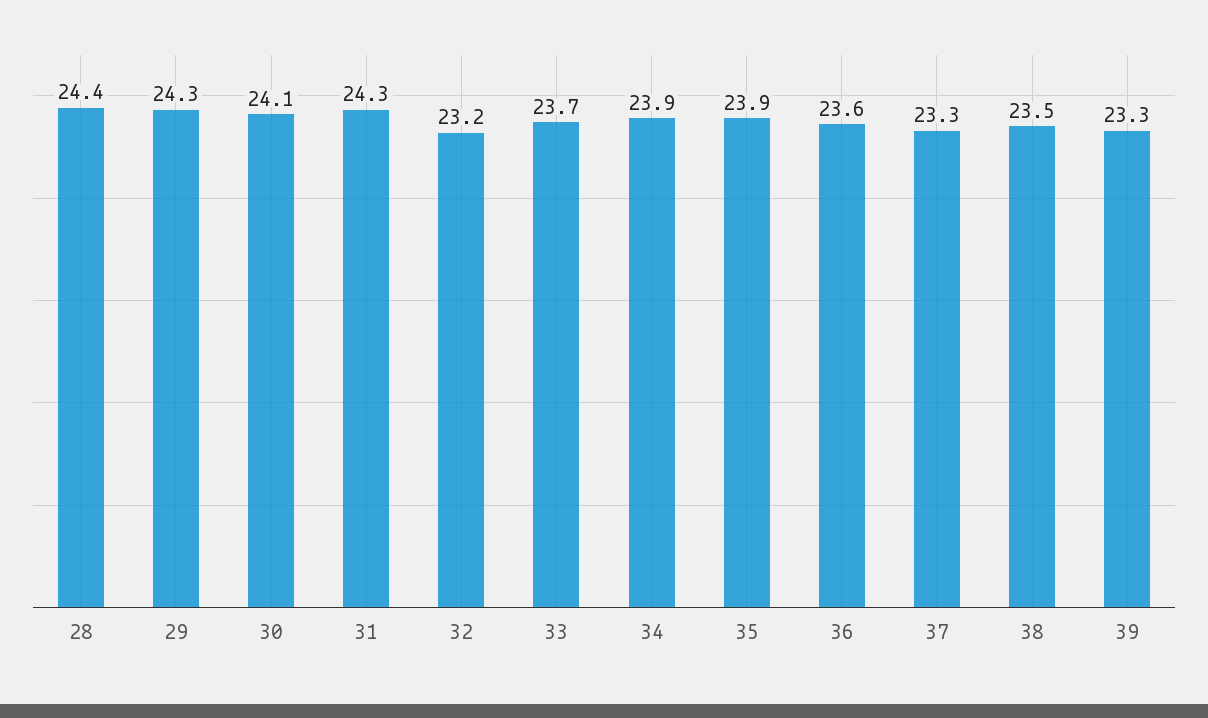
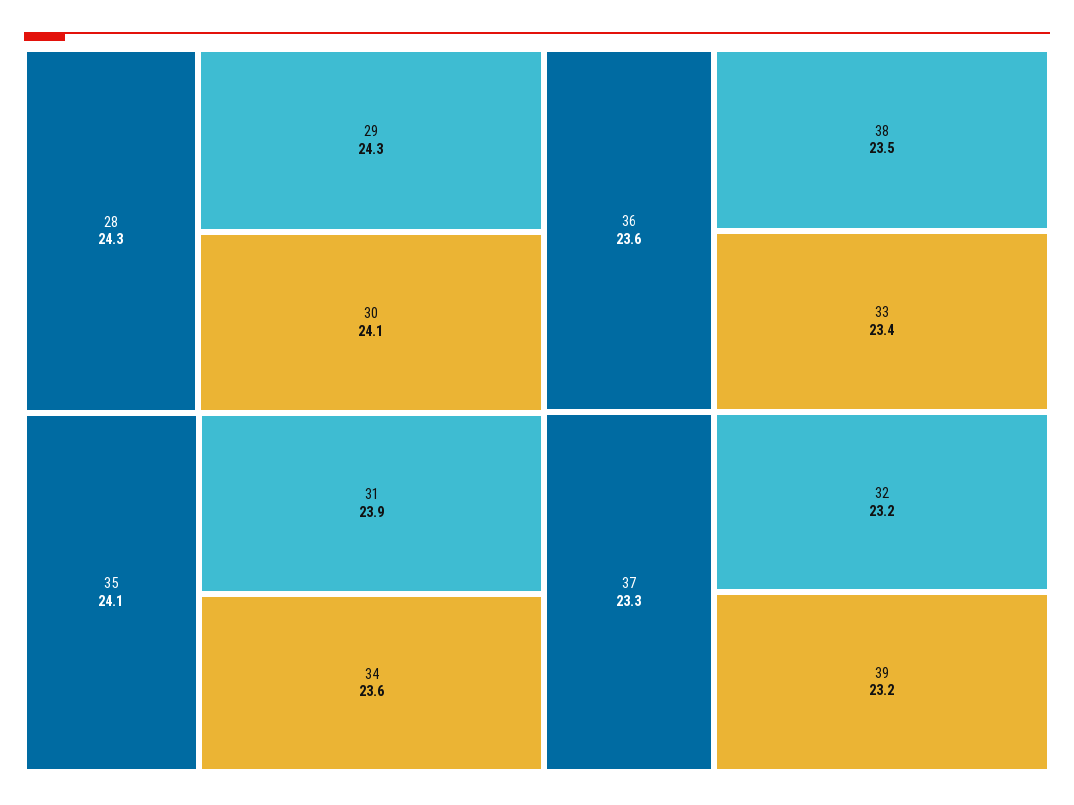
  {
-   "28": 24.4,
+   "28": 24.3,
    "29": 24.3,
    "30": 24.1,
-   "31": 24.3,
+   "31": 23.9,
    "32": 23.2,
-   "33": 23.7,
+   "33": 23.4,
-   "34": 23.9,
+   "34": 23.6,
-   "35": 23.9,
+   "35": 24.1,
    "36": 23.6,
    "37": 23.3,
    "38": 23.5,
-   "39": 23.3
+   "39": 23.2
  }

